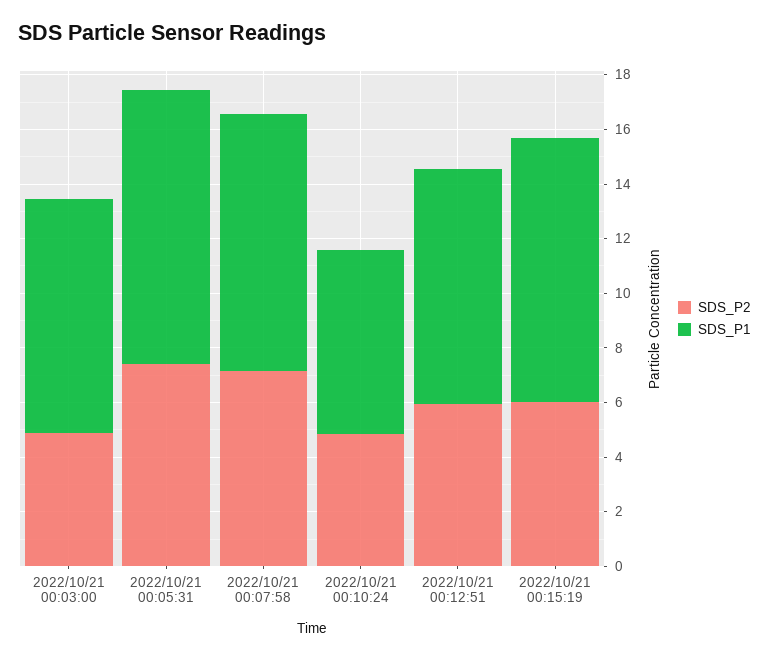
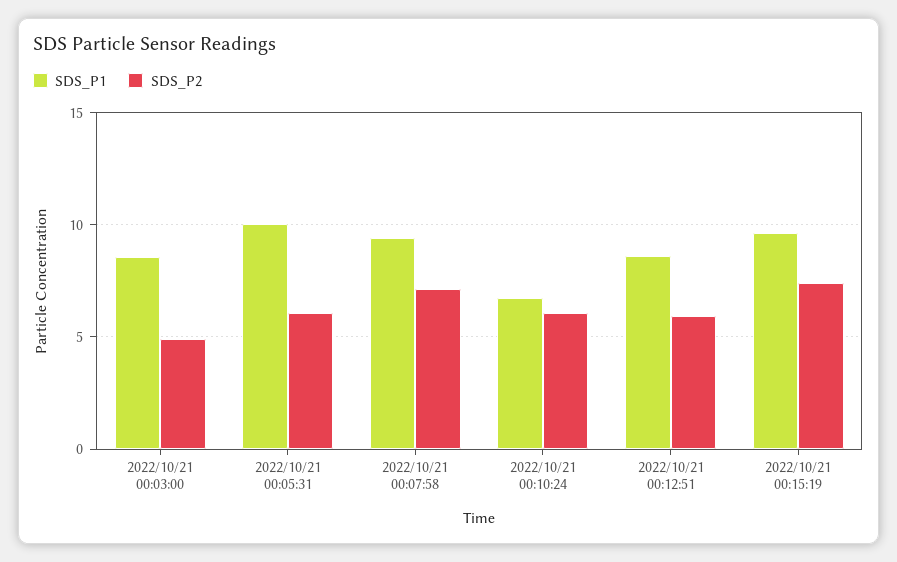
  {
    "SDS_P2": {
      "2022/10/21 00:03:00": 5,
-     "2022/10/21 00:05:31": 7.5,
+     "2022/10/21 00:05:31": 6,
      "2022/10/21 00:07:58": 7,
-     "2022/10/21 00:10:24": 5,
+     "2022/10/21 00:10:24": 6,
      "2022/10/21 00:12:51": 6,
-     "2022/10/21 00:15:19": 6
+     "2022/10/21 00:15:19": 7.5
    },
    "SDS_P1": {
      "2022/10/21 00:03:00": 8.5,
      "2022/10/21 00:05:31": 10,
      "2022/10/21 00:07:58": 9.5,
      "2022/10/21 00:10:24": 6.5,
      "2022/10/21 00:12:51": 8.5,
      "2022/10/21 00:15:19": 9.5
    }
  }

